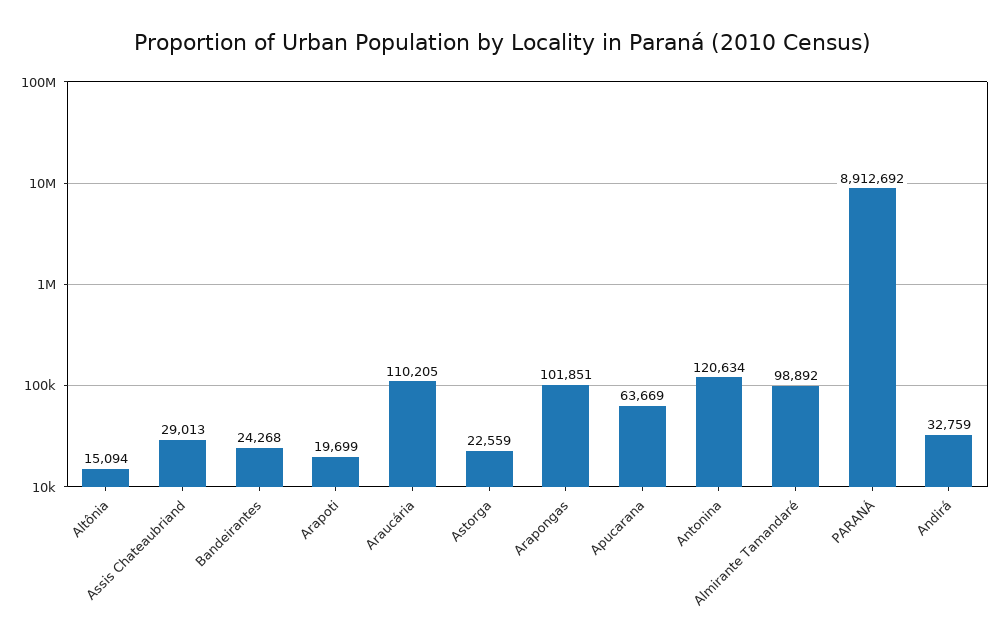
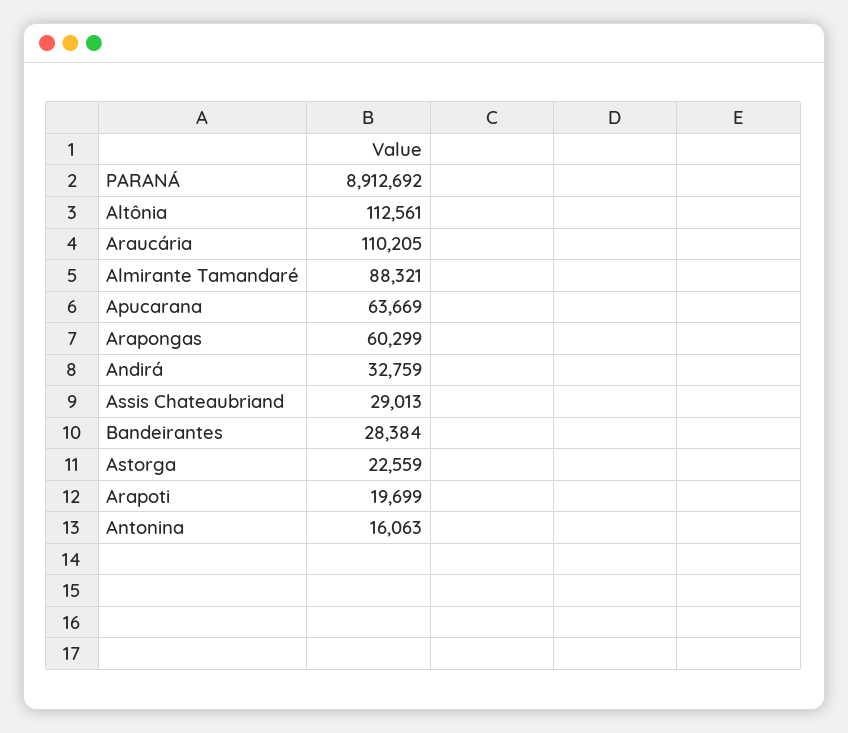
  {
-   "Altônia": 15094,
+   "Altônia": 112561,
    "Assis Chateaubriand": 29013,
-   "Bandeirantes": 24268,
+   "Bandeirantes": 28384,
    "Arapoti": 19699,
    "Araucária": 110205,
    "Astorga": 22559,
-   "Arapongas": 101851,
+   "Arapongas": 60299,
    "Apucarana": 63669,
-   "Antonina": 120634,
+   "Antonina": 16063,
-   "Almirante Tamandaré": 98892,
+   "Almirante Tamandaré": 88321,
    "PARANÁ": 8912692,
    "Andirá": 32759
  }

